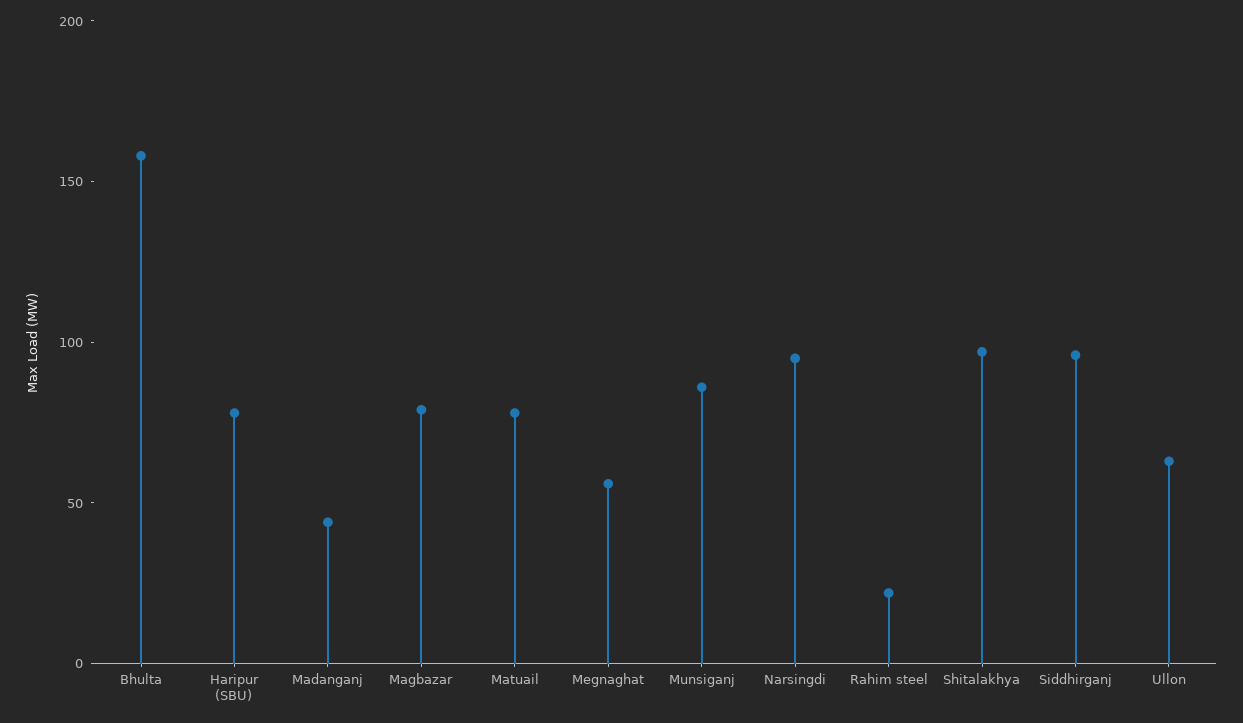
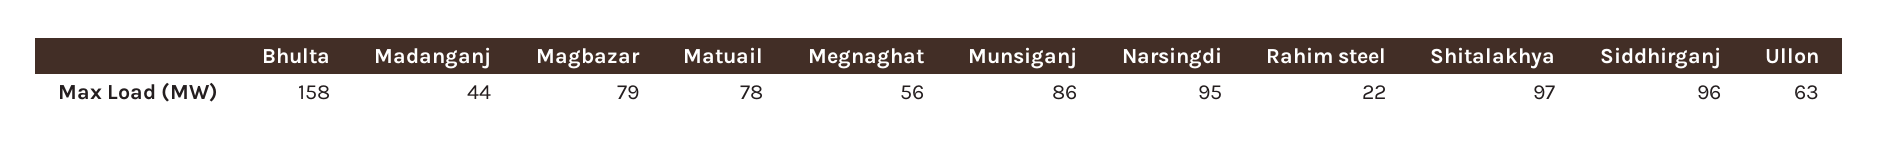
  {
    "Bhulta": 158,
-   "Haripur (SBU)": 80,
    "Madanganj": 44,
    "Magbazar": 79,
    "Matuail": 78,
    "Megnaghat": 56,
    "Munsiganj": 86,
    "Narsingdi": 95,
    "Rahim steel": 22,
    "Shitalakhya": 97,
    "Siddhirganj": 96,
    "Ullon": 63
  }

